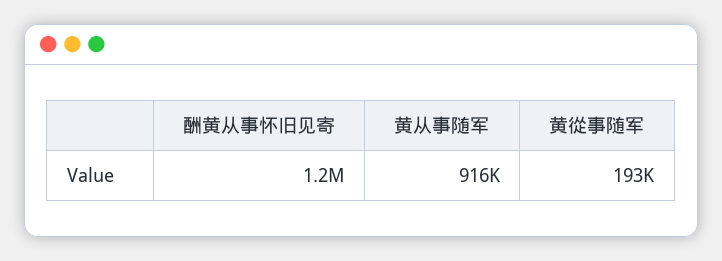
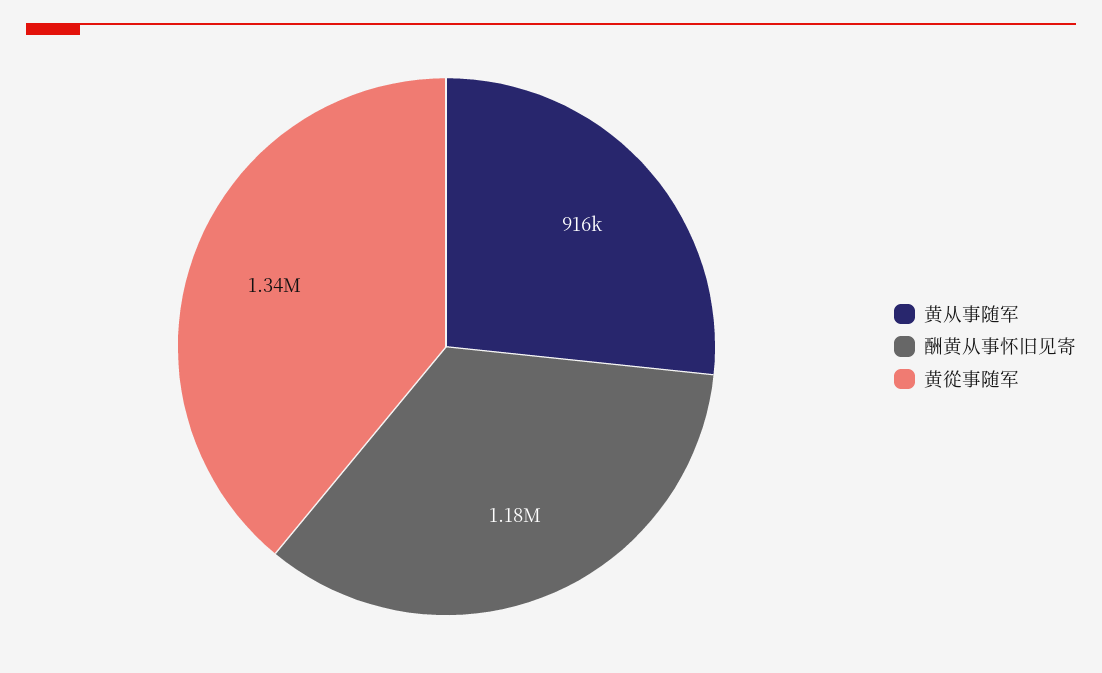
  {
    "酬黄从事怀旧见寄": 1180000,
    "黄从事随军": 916000,
-   "黄從事随军": 193000
+   "黄從事随军": 1340000
  }

